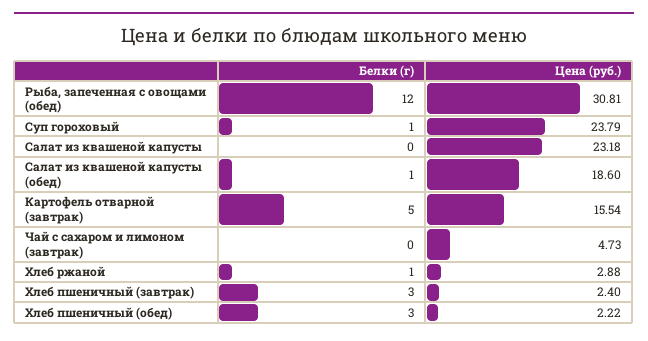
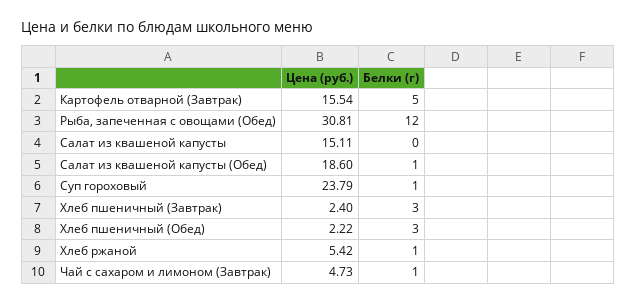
  {
    "Белки (г)": {
      "Рыба, запеченная с овощами (обед)": 12,
      "Суп гороховый": 1,
      "Салат из квашеной капусты": 0,
      "Салат из квашеной капусты (обед)": 1,
      "Картофель отварной (завтрак)": 5,
-     "Чай с сахаром и лимоном (завтрак)": 0,
+     "Чай с сахаром и лимоном (завтрак)": 1,
      "Хлеб ржаной": 1,
      "Хлеб пшеничный (завтрак)": 3,
      "Хлеб пшеничный (обед)": 3
    },
    "Цена (руб.)": {
      "Рыба, запеченная с овощами (обед)": 30.81,
      "Суп гороховый": 23.79,
-     "Салат из квашеной капусты": 23.18,
+     "Салат из квашеной капусты": 15.11,
      "Салат из квашеной капусты (обед)": 18.6,
      "Картофель отварной (завтрак)": 15.54,
      "Чай с сахаром и лимоном (завтрак)": 4.73,
-     "Хлеб ржаной": 2.88,
+     "Хлеб ржаной": 5.42,
      "Хлеб пшеничный (завтрак)": 2.4,
      "Хлеб пшеничный (обед)": 2.22
    }
  }

